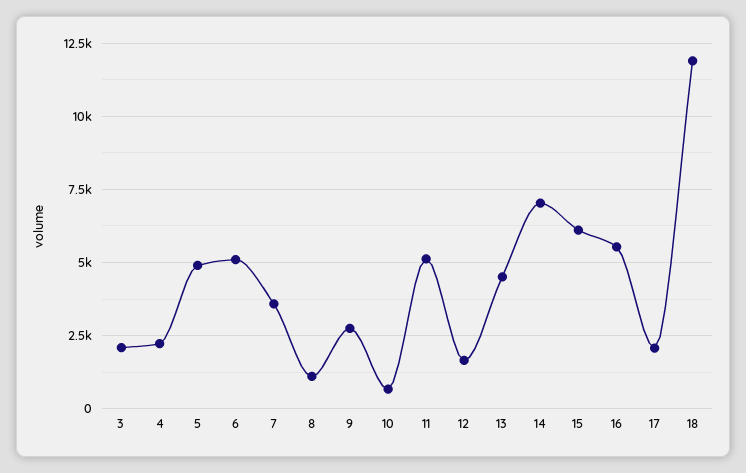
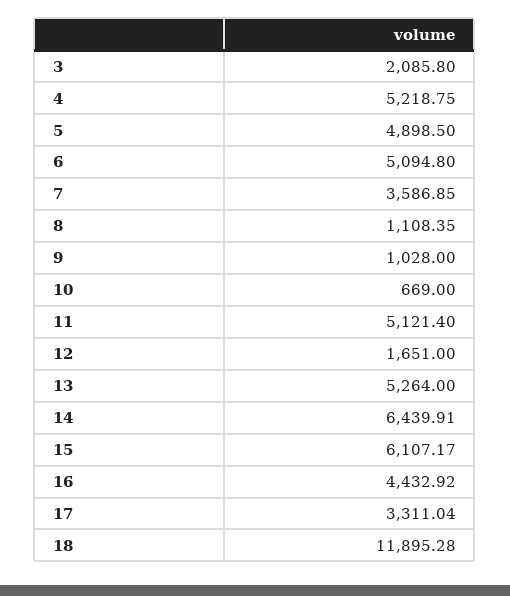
  {
    "3": 2085.8,
-   "4": 2250,
+   "4": 5218.75,
    "5": 4898.5,
    "6": 5094.8,
    "7": 3586.85,
    "8": 1108.35,
-   "9": 2750,
+   "9": 1028,
    "10": 669,
    "11": 5121.4,
    "12": 1651,
-   "13": 4500,
+   "13": 5264,
-   "14": 7000,
+   "14": 6439.91,
    "15": 6107.17,
-   "16": 5500,
+   "16": 4432.92,
-   "17": 2000,
+   "17": 3311.04,
    "18": 11895.28
  }

